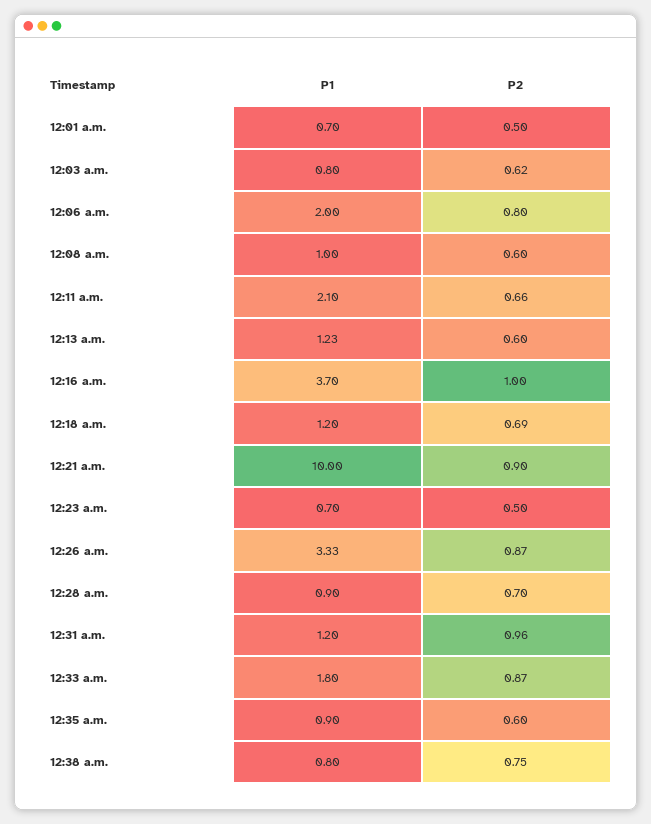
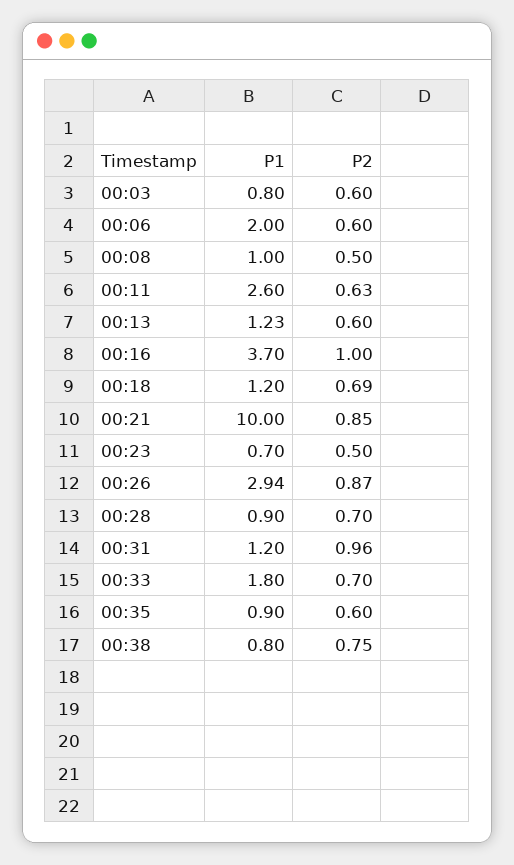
  {
    "P1": {
-     "12:01 a.m.": 0.7,
      "12:03 a.m.": 0.8,
      "12:06 a.m.": 2,
      "12:08 a.m.": 1,
-     "12:11 a.m.": 2.1,
+     "12:11 a.m.": 2.6,
      "12:13 a.m.": 1.23,
      "12:16 a.m.": 3.7,
      "12:18 a.m.": 1.2,
      "12:21 a.m.": 10,
      "12:23 a.m.": 0.7,
-     "12:26 a.m.": 3.33,
+     "12:26 a.m.": 2.94,
      "12:28 a.m.": 0.9,
      "12:31 a.m.": 1.2,
      "12:33 a.m.": 1.8,
      "12:35 a.m.": 0.9,
      "12:38 a.m.": 0.8
    },
    "P2": {
-     "12:01 a.m.": 0.5,
-     "12:03 a.m.": 0.62,
+     "12:03 a.m.": 0.6,
-     "12:06 a.m.": 0.8,
+     "12:06 a.m.": 0.6,
-     "12:08 a.m.": 0.6,
+     "12:08 a.m.": 0.5,
-     "12:11 a.m.": 0.66,
+     "12:11 a.m.": 0.63,
      "12:13 a.m.": 0.6,
      "12:16 a.m.": 1,
      "12:18 a.m.": 0.69,
-     "12:21 a.m.": 0.9,
+     "12:21 a.m.": 0.85,
      "12:23 a.m.": 0.5,
      "12:26 a.m.": 0.87,
      "12:28 a.m.": 0.7,
      "12:31 a.m.": 0.96,
-     "12:33 a.m.": 0.87,
+     "12:33 a.m.": 0.7,
      "12:35 a.m.": 0.6,
      "12:38 a.m.": 0.75
    }
  }

